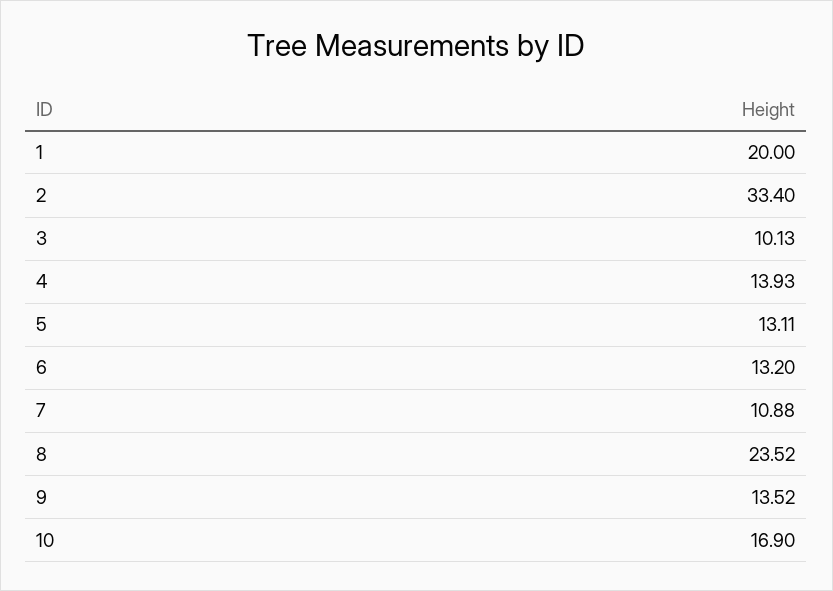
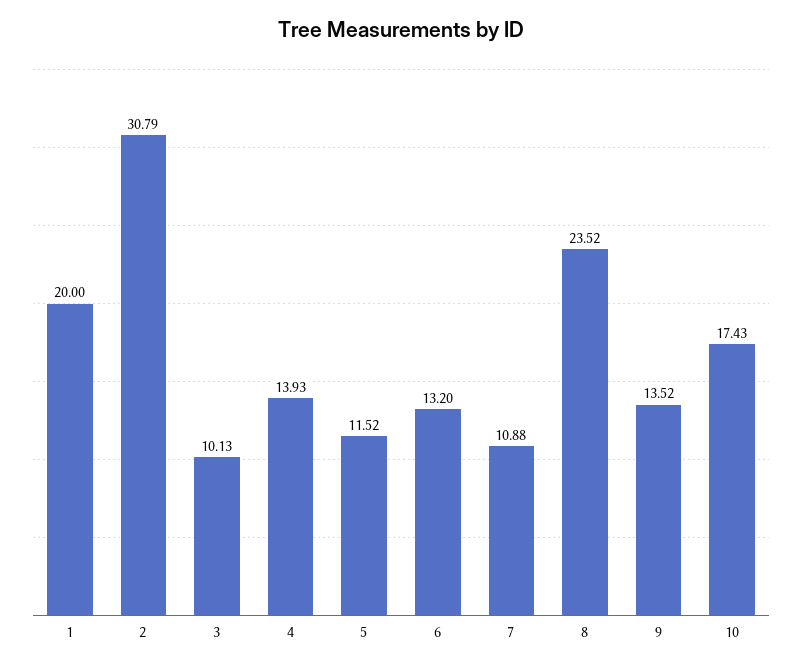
  {
    "1": 20,
-   "2": 33.4,
+   "2": 30.79,
    "3": 10.13,
    "4": 13.93,
-   "5": 13.11,
+   "5": 11.52,
    "6": 13.2,
    "7": 10.88,
    "8": 23.52,
    "9": 13.52,
-   "10": 16.9
+   "10": 17.43
  }

